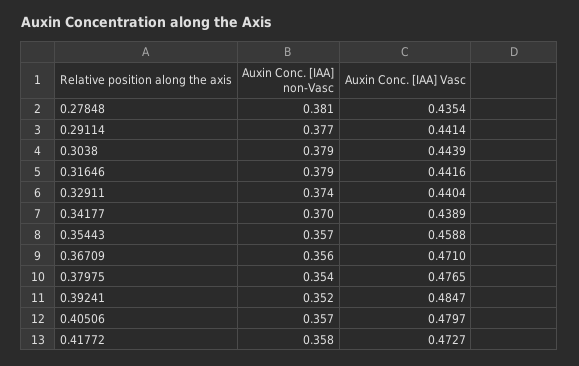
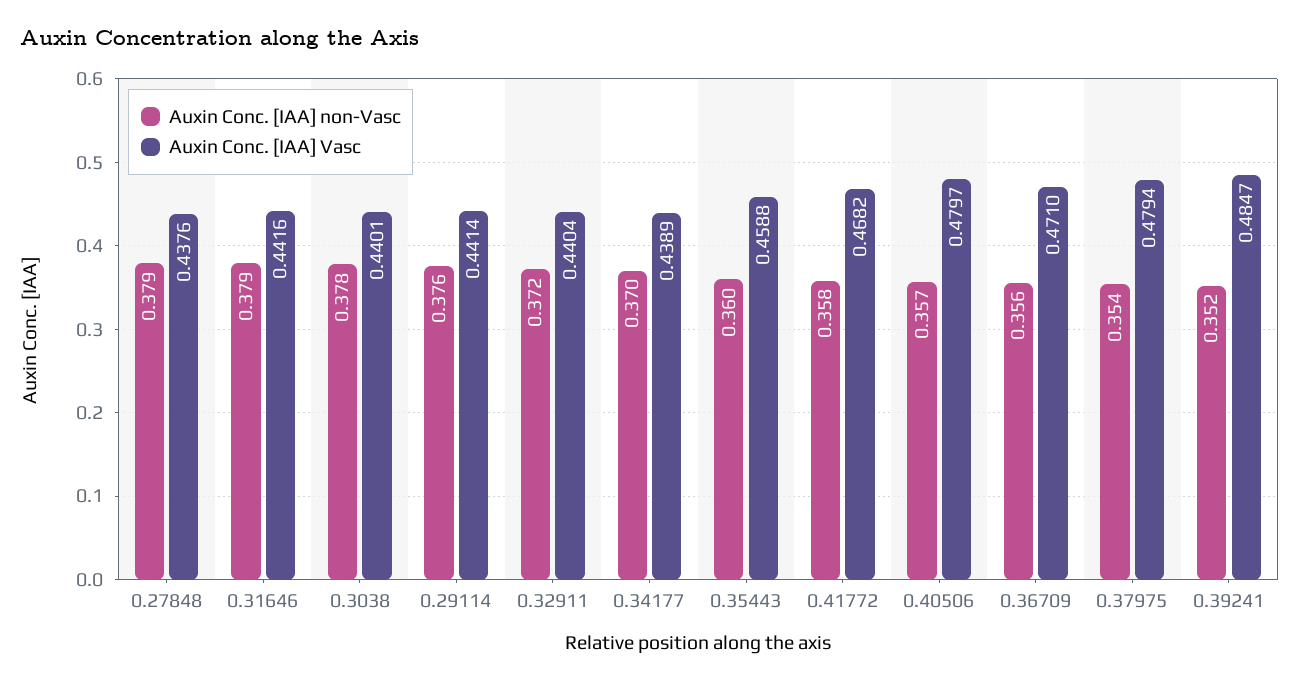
  {
    "Auxin Conc. [IAA] non-Vasc": {
-     "0.27848": 0.381,
+     "0.27848": 0.379,
-     "0.29114": 0.377,
+     "0.29114": 0.376,
-     "0.3038": 0.379,
+     "0.3038": 0.378,
      "0.31646": 0.379,
-     "0.32911": 0.374,
+     "0.32911": 0.372,
      "0.34177": 0.37,
-     "0.35443": 0.357,
+     "0.35443": 0.36,
      "0.36709": 0.356,
      "0.37975": 0.354,
      "0.39241": 0.352,
      "0.40506": 0.357,
      "0.41772": 0.358
    },
    "Auxin Conc. [IAA] Vasc": {
-     "0.27848": 0.4354,
+     "0.27848": 0.4376,
      "0.29114": 0.4414,
-     "0.3038": 0.4439,
+     "0.3038": 0.4401,
      "0.31646": 0.4416,
      "0.32911": 0.4404,
      "0.34177": 0.4389,
      "0.35443": 0.4588,
      "0.36709": 0.471,
-     "0.37975": 0.4765,
+     "0.37975": 0.4794,
      "0.39241": 0.4847,
      "0.40506": 0.4797,
-     "0.41772": 0.4727
+     "0.41772": 0.4682
    }
  }

